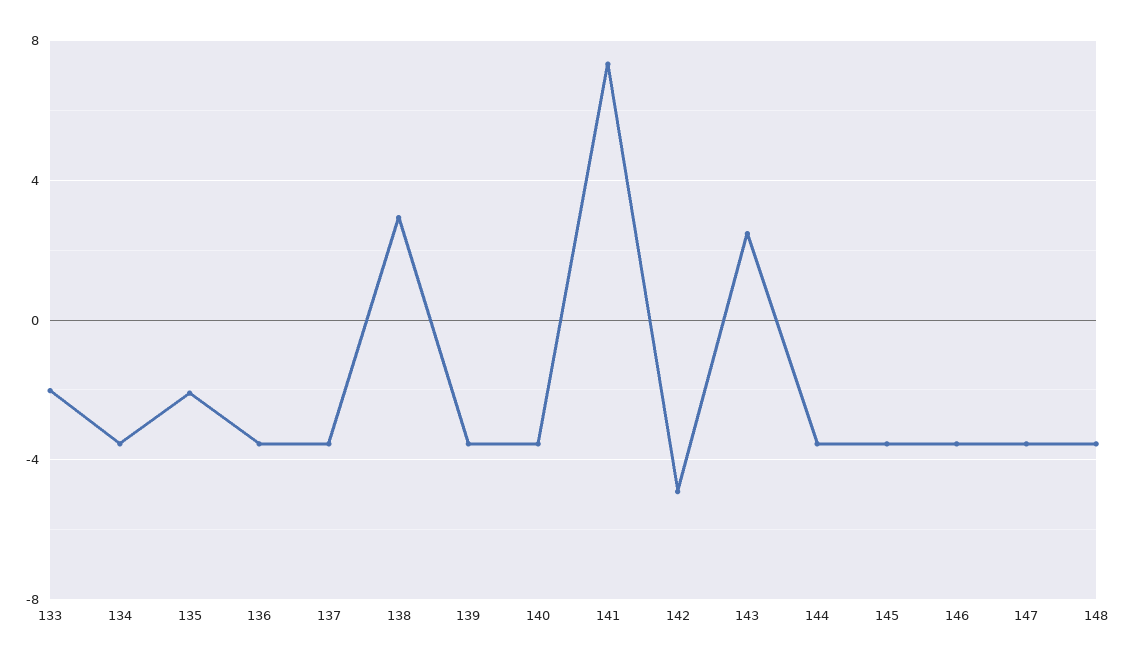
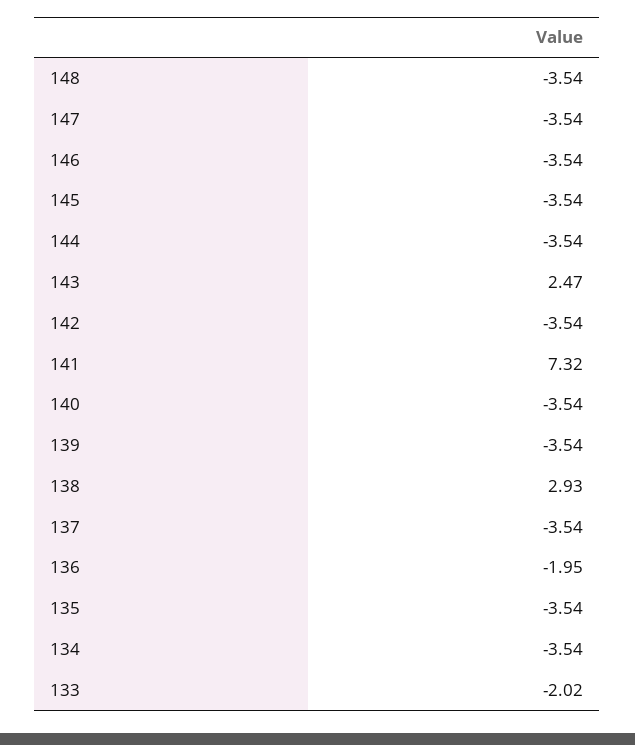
  {
    "133": -2.02,
    "134": -3.54,
-   "135": -2,
+   "135": -3.54,
-   "136": -3.5,
+   "136": -1.95,
    "137": -3.54,
    "138": 2.93,
    "139": -3.54,
    "140": -3.54,
    "141": 7.32,
-   "142": -5,
+   "142": -3.54,
    "143": 2.47,
    "144": -3.54,
    "145": -3.54,
    "146": -3.54,
    "147": -3.54,
    "148": -3.54
  }

